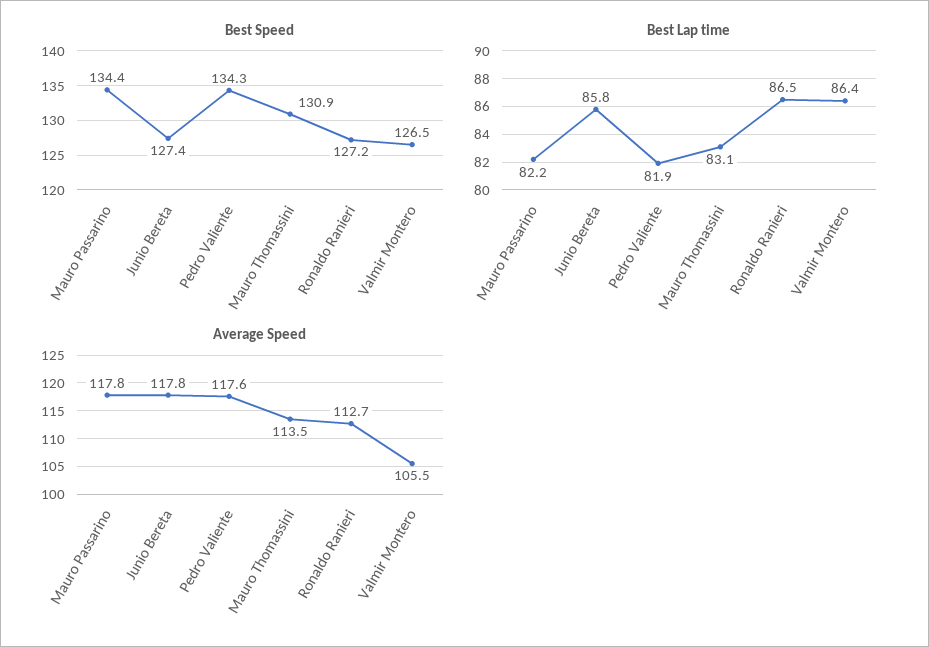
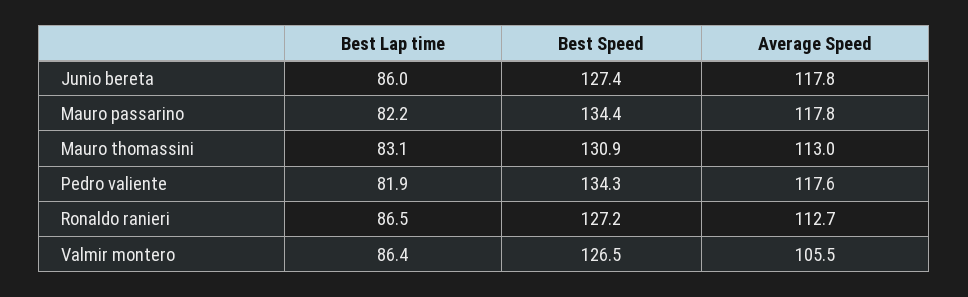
  {
    "Best Speed": {
      "Mauro Passarino": 134.4,
      "Junio Bereta": 127.4,
      "Pedro Valiente": 134.3,
      "Mauro Thomassini": 130.9,
      "Ronaldo Ranieri": 127.2,
      "Valmir Montero": 126.5
    },
    "Best Lap time": {
      "Mauro Passarino": 82.2,
-     "Junio Bereta": 85.8,
+     "Junio Bereta": 86,
      "Pedro Valiente": 81.9,
      "Mauro Thomassini": 83.1,
      "Ronaldo Ranieri": 86.5,
      "Valmir Montero": 86.4
    },
    "Average Speed": {
      "Mauro Passarino": 117.8,
      "Junio Bereta": 117.8,
      "Pedro Valiente": 117.6,
-     "Mauro Thomassini": 113.5,
+     "Mauro Thomassini": 113,
      "Ronaldo Ranieri": 112.7,
      "Valmir Montero": 105.5
    }
  }

